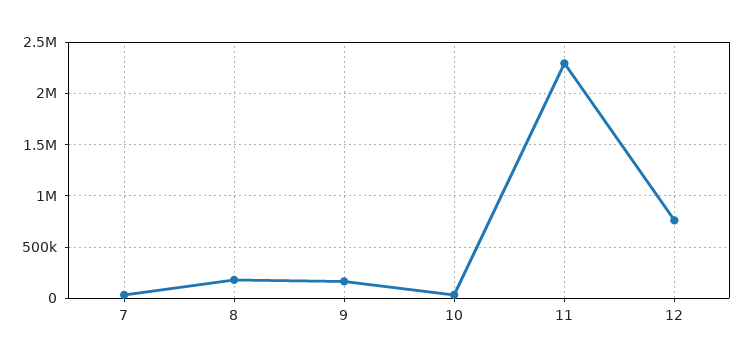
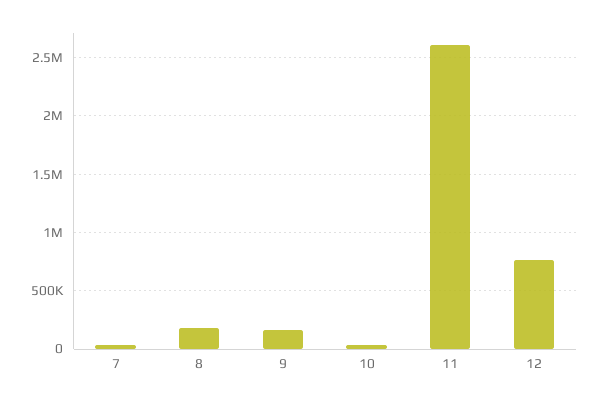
  {
    "7": 0,
    "8": 200000,
    "9": 200000,
    "10": 0,
-   "11": 2300000,
+   "11": 2600000,
    "12": 800000
  }

